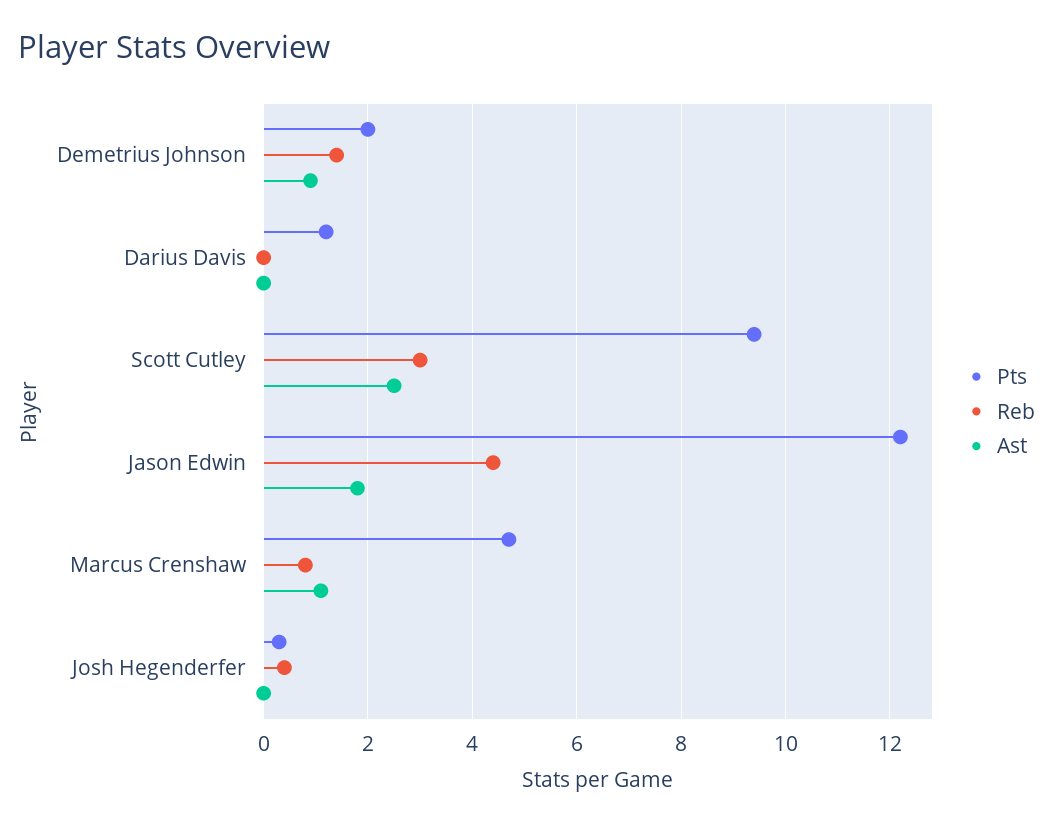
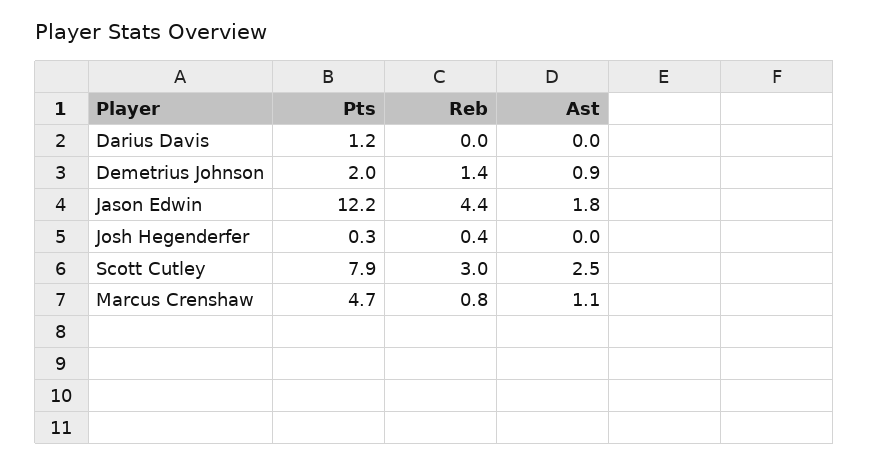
  {
    "Pts": {
      "Demetrius Johnson": 2,
      "Darius Davis": 1.2,
-     "Scott Cutley": 9.5,
+     "Scott Cutley": 7.9,
      "Jason Edwin": 12.2,
      "Marcus Crenshaw": 4.7,
      "Josh Hegenderfer": 0.3
    },
    "Reb": {
      "Demetrius Johnson": 1.4,
      "Darius Davis": 0,
      "Scott Cutley": 3,
      "Jason Edwin": 4.4,
      "Marcus Crenshaw": 0.8,
      "Josh Hegenderfer": 0.4
    },
    "Ast": {
      "Demetrius Johnson": 0.9,
      "Darius Davis": 0,
      "Scott Cutley": 2.5,
      "Jason Edwin": 1.8,
      "Marcus Crenshaw": 1.1,
      "Josh Hegenderfer": 0
    }
  }

